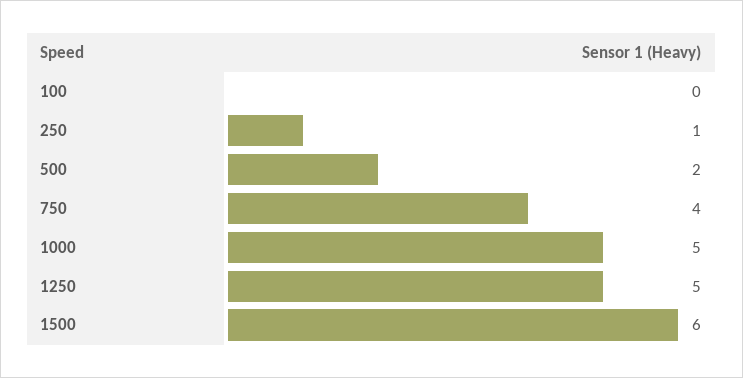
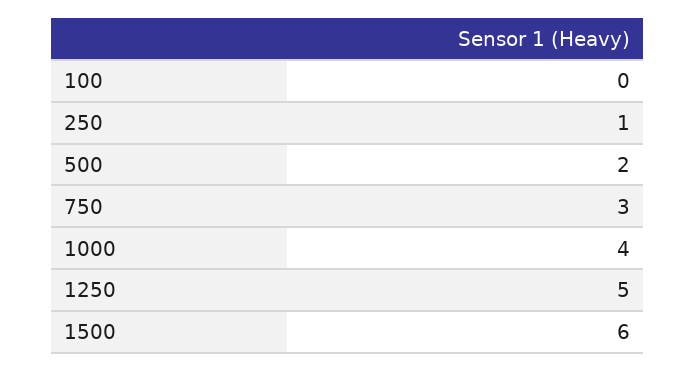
  {
    "100": 0,
    "250": 1,
    "500": 2,
-   "750": 4,
+   "750": 3,
-   "1000": 5,
+   "1000": 4,
    "1250": 5,
    "1500": 6
  }

